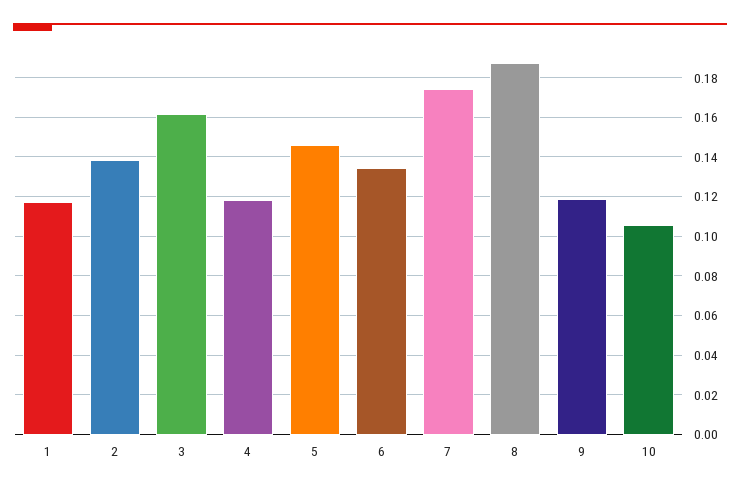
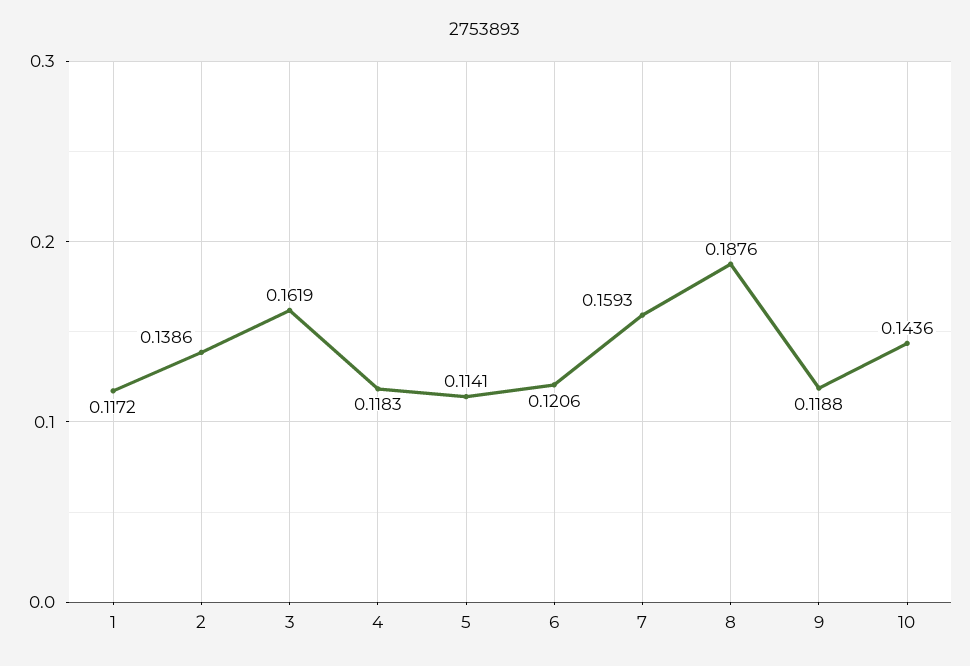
  {
    "1": 0.1172,
    "2": 0.1386,
    "3": 0.1619,
    "4": 0.1183,
-   "5": 0.145,
+   "5": 0.1141,
-   "6": 0.135,
+   "6": 0.1206,
-   "7": 0.175,
+   "7": 0.1593,
    "8": 0.1876,
    "9": 0.1188,
-   "10": 0.105
+   "10": 0.1436
  }

